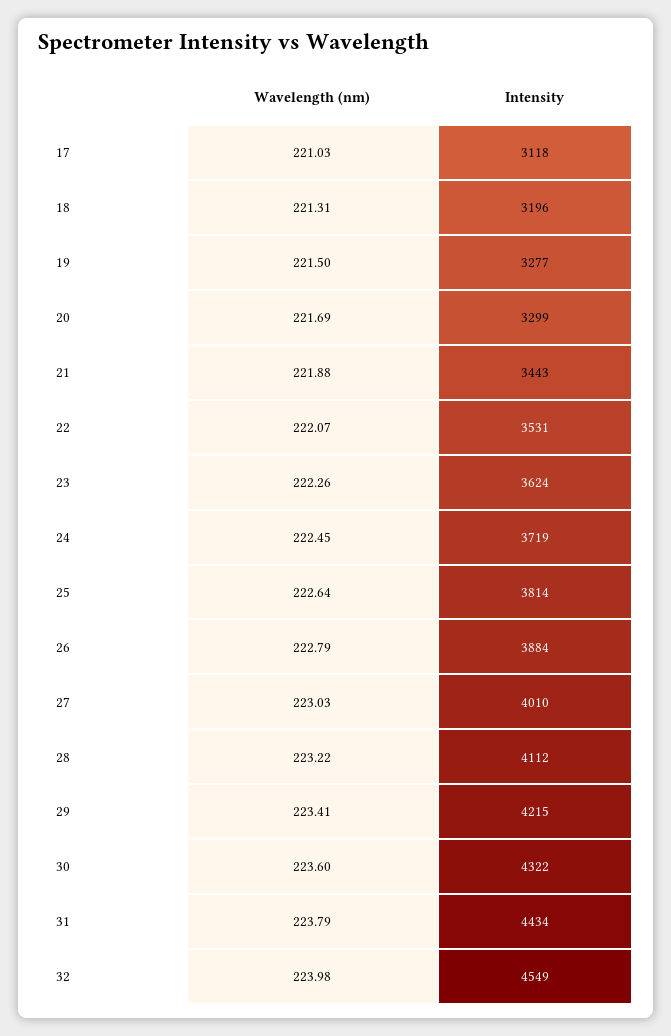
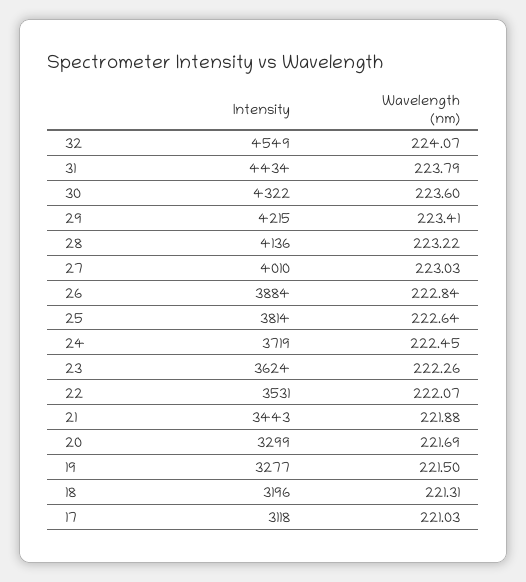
  {
    "Wavelength (nm)": {
      "17": 221.03,
      "18": 221.31,
      "19": 221.5,
      "20": 221.69,
      "21": 221.88,
      "22": 222.07,
      "23": 222.26,
      "24": 222.45,
      "25": 222.64,
-     "26": 222.79,
+     "26": 222.84,
      "27": 223.03,
      "28": 223.22,
      "29": 223.41,
      "30": 223.6,
      "31": 223.79,
-     "32": 223.98
+     "32": 224.07
    },
    "Intensity": {
      "17": 3118,
      "18": 3196,
      "19": 3277,
      "20": 3299,
      "21": 3443,
      "22": 3531,
      "23": 3624,
      "24": 3719,
      "25": 3814,
      "26": 3884,
      "27": 4010,
-     "28": 4112,
+     "28": 4136,
      "29": 4215,
      "30": 4322,
      "31": 4434,
      "32": 4549
    }
  }

